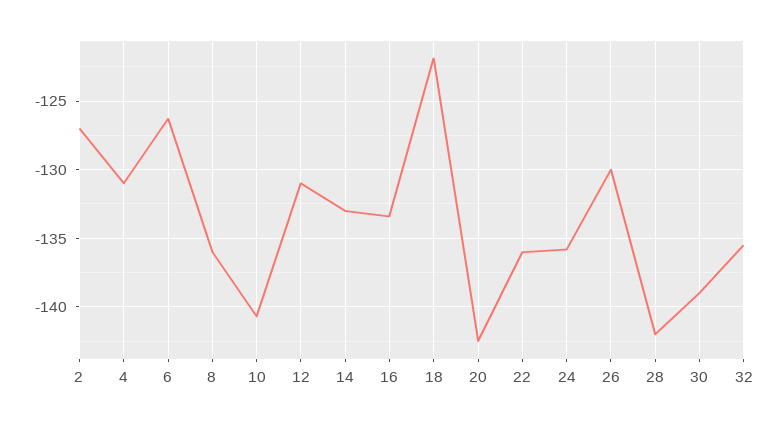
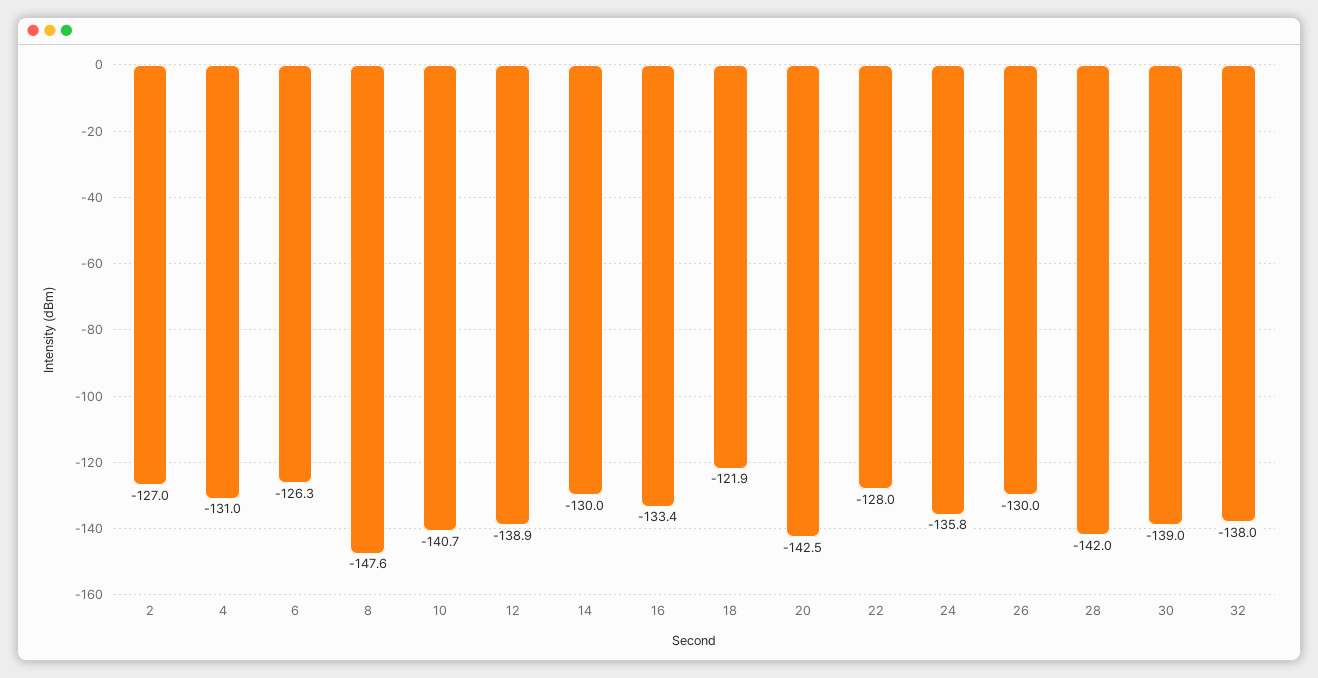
  {
    "2": -127,
    "4": -131,
    "6": -126.3,
-   "8": -136,
+   "8": -147.6,
    "10": -140.7,
-   "12": -131,
+   "12": -138.9,
-   "14": -133,
+   "14": -130,
    "16": -133.4,
    "18": -121.9,
    "20": -142.5,
-   "22": -136,
+   "22": -128,
    "24": -135.8,
    "26": -130,
    "28": -142,
    "30": -139,
-   "32": -135.5
+   "32": -138
  }

